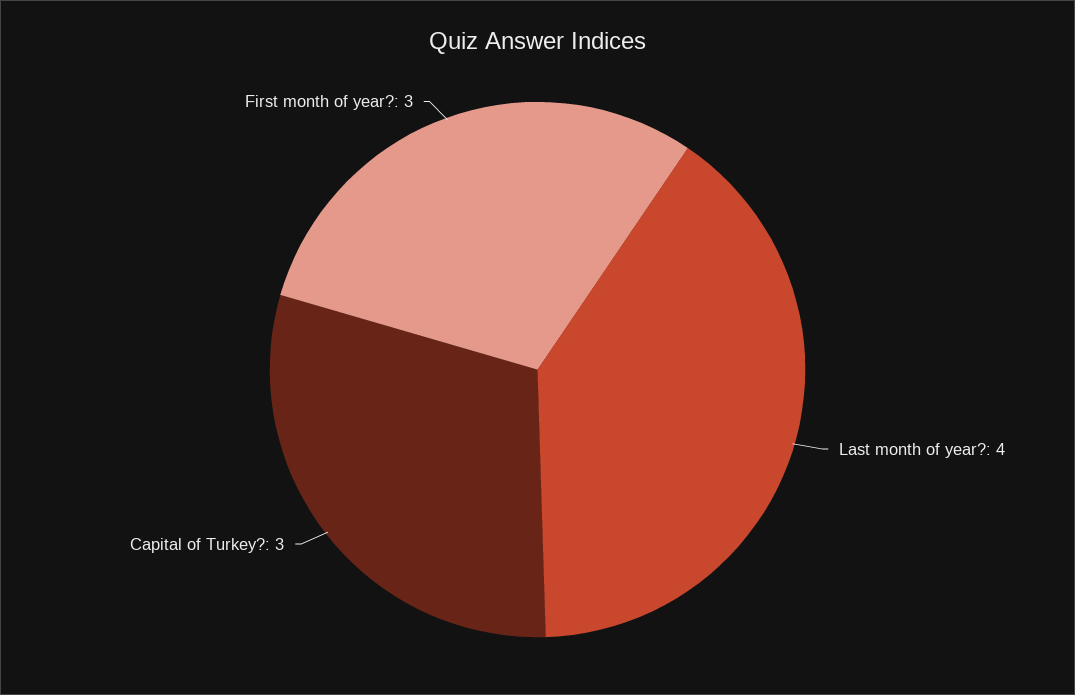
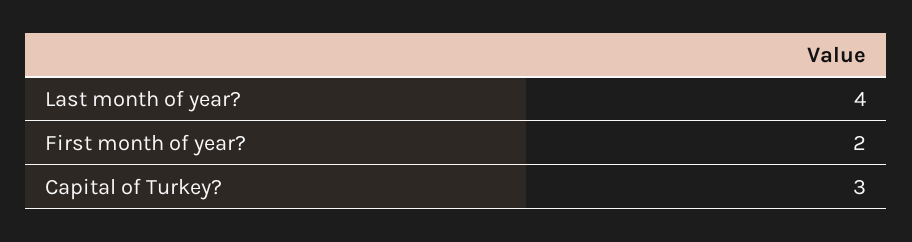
  {
    "Last month of year?": 4,
    "Capital of Turkey?": 3,
-   "First month of year?": 3
+   "First month of year?": 2
  }

